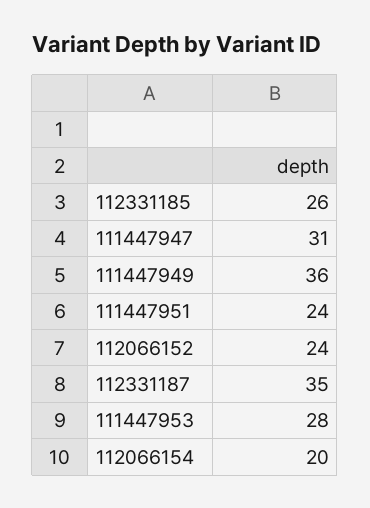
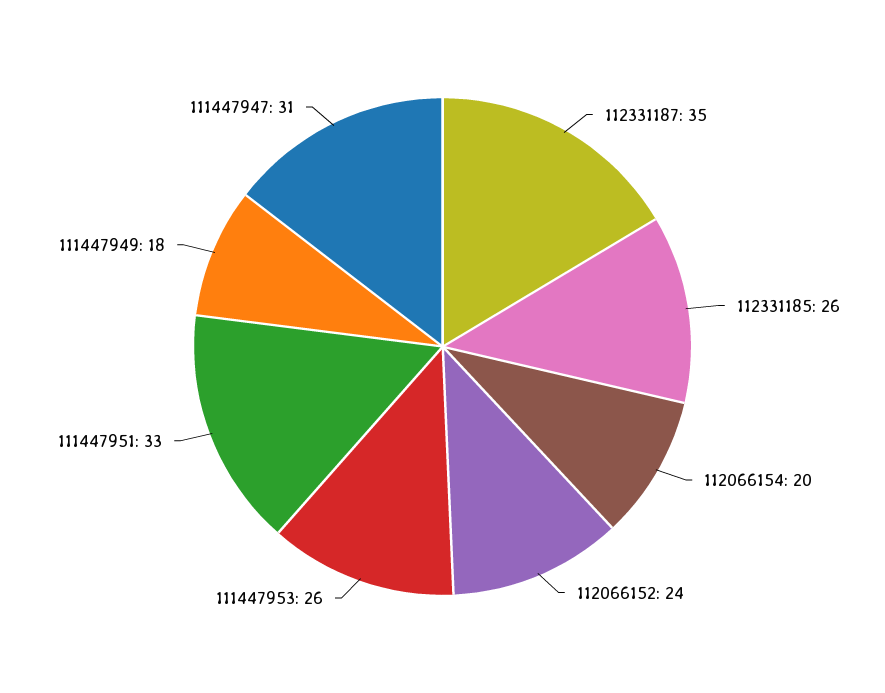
  {
    "112331185": 26,
    "111447947": 31,
-   "111447949": 36,
+   "111447949": 18,
-   "111447951": 24,
+   "111447951": 33,
    "112066152": 24,
    "112331187": 35,
-   "111447953": 28,
+   "111447953": 26,
    "112066154": 20
  }

